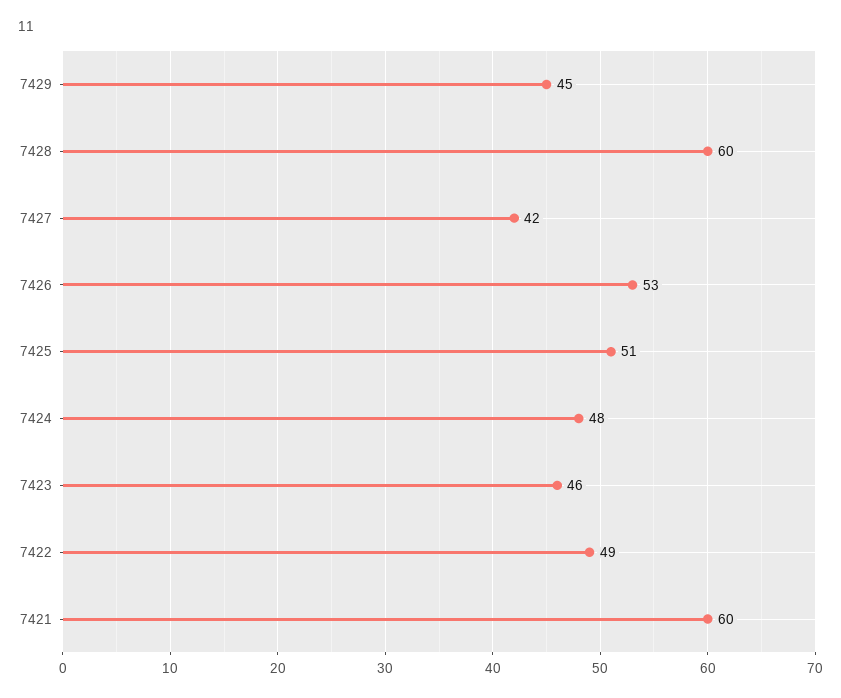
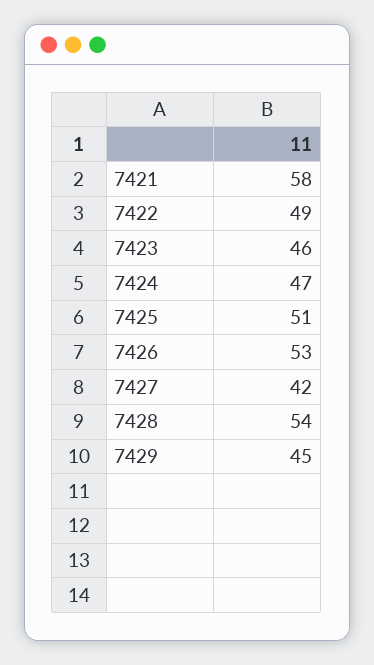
  {
    "7429": 45,
-   "7428": 60,
+   "7428": 54,
    "7427": 42,
    "7426": 53,
    "7425": 51,
-   "7424": 48,
+   "7424": 47,
    "7423": 46,
    "7422": 49,
-   "7421": 60
+   "7421": 58
  }

